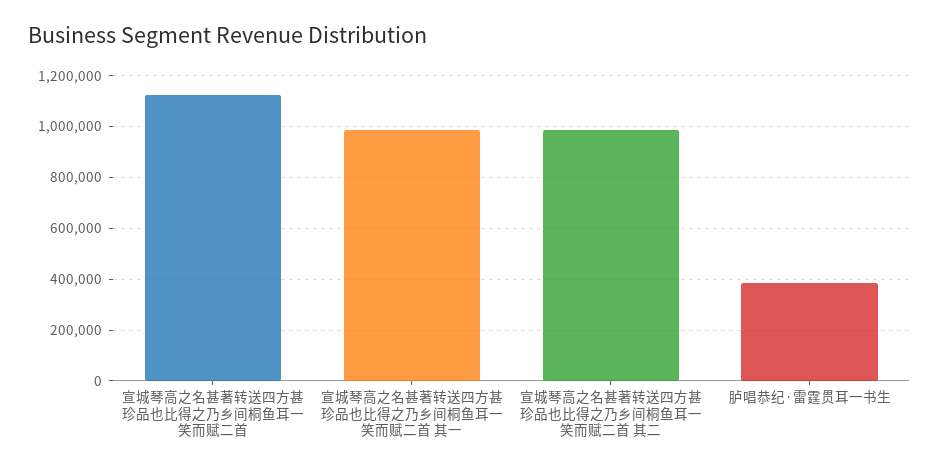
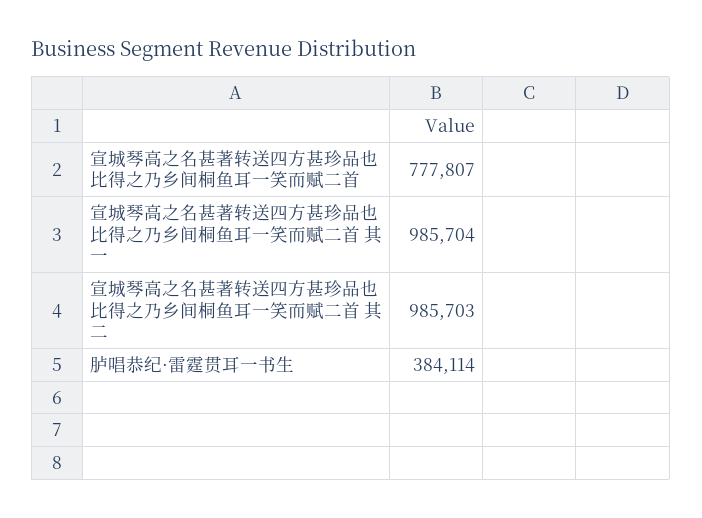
  {
-   "宣城琴高之名甚著转送四方甚珍品也比得之乃乡间桐鱼耳一笑而赋二首": 1125000,
+   "宣城琴高之名甚著转送四方甚珍品也比得之乃乡间桐鱼耳一笑而赋二首": 777807,
    "宣城琴高之名甚著转送四方甚珍品也比得之乃乡间桐鱼耳一笑而赋二首 其一": 985704,
    "宣城琴高之名甚著转送四方甚珍品也比得之乃乡间桐鱼耳一笑而赋二首 其二": 985703,
    "胪唱恭纪·雷霆贯耳一书生": 384114
  }

